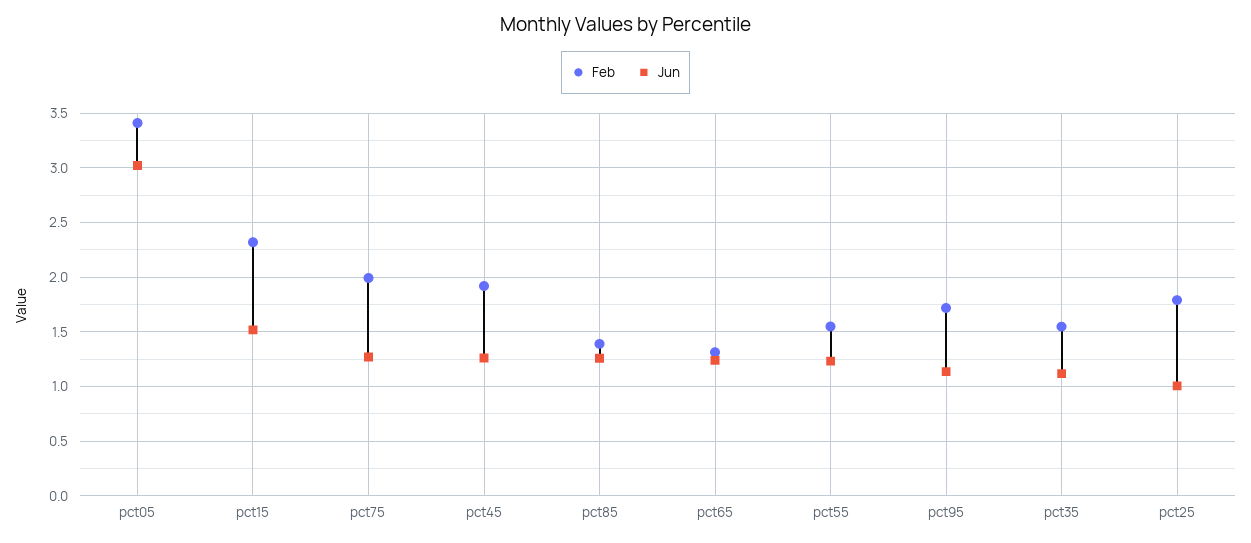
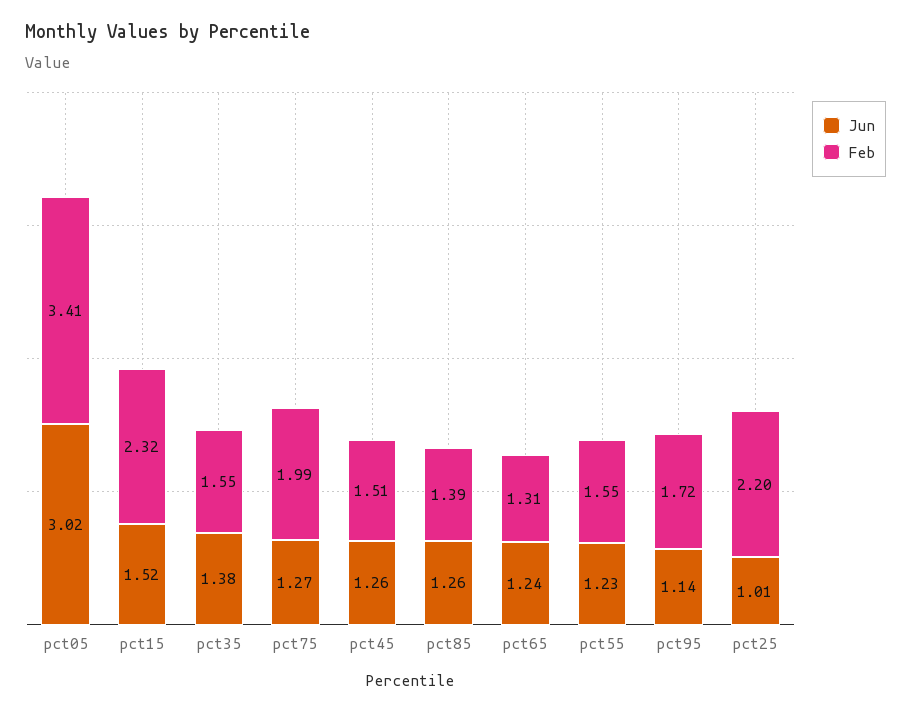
  {
    "Feb": {
      "pct05": 3.41,
      "pct15": 2.32,
      "pct75": 1.99,
-     "pct45": 1.9,
+     "pct45": 1.51,
      "pct85": 1.39,
      "pct65": 1.31,
      "pct55": 1.55,
      "pct95": 1.72,
      "pct35": 1.55,
-     "pct25": 1.8
+     "pct25": 2.2
    },
    "Jun": {
      "pct05": 3.02,
      "pct15": 1.52,
      "pct75": 1.27,
      "pct45": 1.26,
      "pct85": 1.26,
      "pct65": 1.24,
      "pct55": 1.23,
      "pct95": 1.14,
-     "pct35": 1.1,
+     "pct35": 1.38,
      "pct25": 1.01
    }
  }

